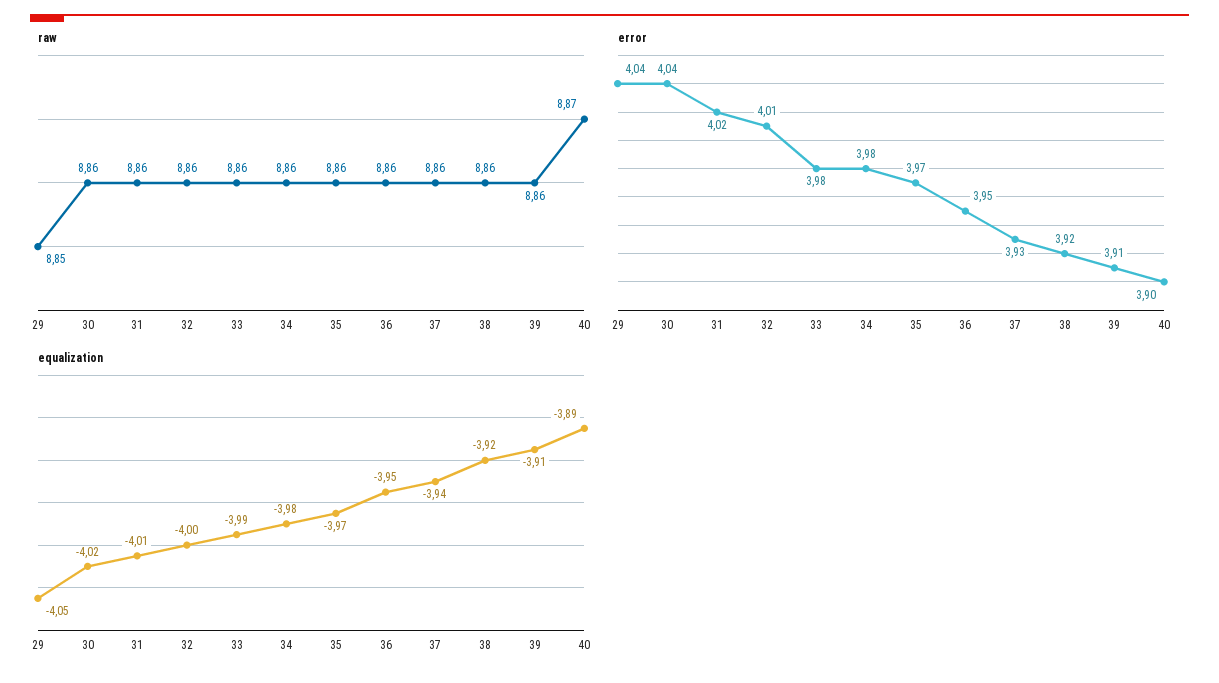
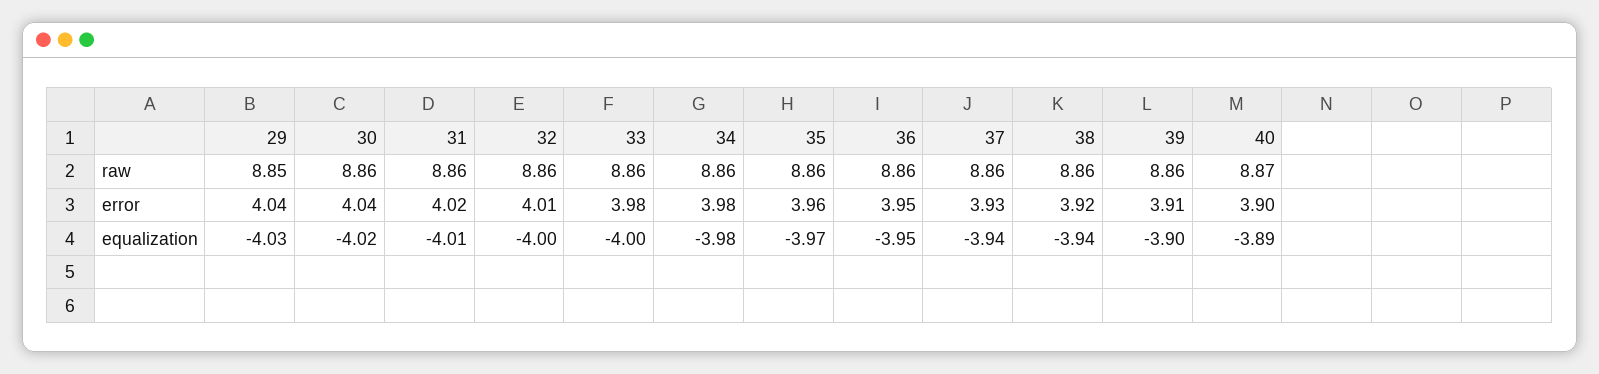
  {
    "raw": {
      "29": 8.85,
      "30": 8.86,
      "31": 8.86,
      "32": 8.86,
      "33": 8.86,
      "34": 8.86,
      "35": 8.86,
      "36": 8.86,
      "37": 8.86,
      "38": 8.86,
      "39": 8.86,
      "40": 8.87
    },
    "error": {
      "29": 4.04,
      "30": 4.04,
      "31": 4.02,
      "32": 4.01,
      "33": 3.98,
      "34": 3.98,
-     "35": 3.97,
+     "35": 3.96,
      "36": 3.95,
      "37": 3.93,
      "38": 3.92,
      "39": 3.91,
      "40": 3.9
    },
    "equalization": {
-     "29": -4.05,
+     "29": -4.03,
      "30": -4.02,
      "31": -4.01,
      "32": -4,
-     "33": -3.99,
+     "33": -4,
      "34": -3.98,
      "35": -3.97,
      "36": -3.95,
      "37": -3.94,
-     "38": -3.92,
+     "38": -3.94,
-     "39": -3.91,
+     "39": -3.9,
      "40": -3.89
    }
  }

